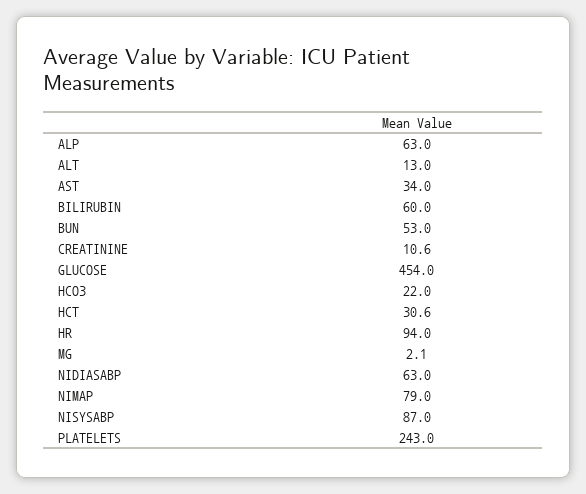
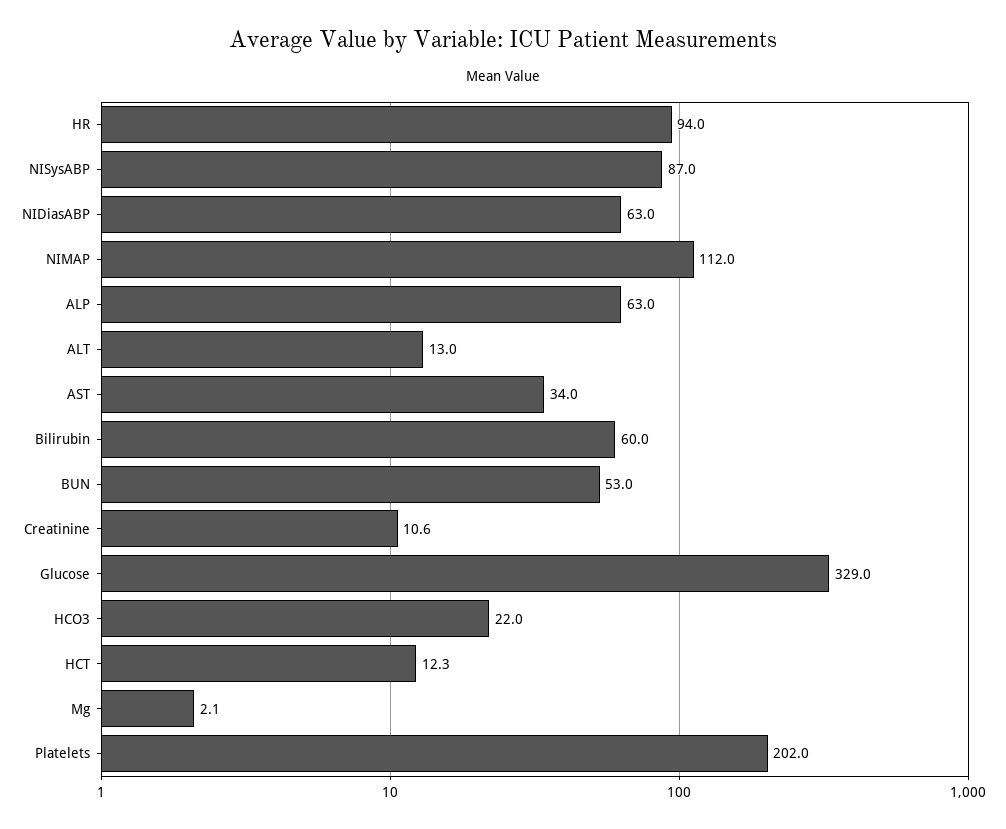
  {
    "ALP": 63,
    "ALT": 13,
    "AST": 34,
    "BILIRUBIN": 60,
    "BUN": 53,
    "CREATININE": 10.6,
-   "GLUCOSE": 454,
+   "GLUCOSE": 329,
    "HCO3": 22,
-   "HCT": 30.6,
+   "HCT": 12.3,
    "HR": 94,
    "MG": 2.1,
    "NIDIASABP": 63,
-   "NIMAP": 79,
+   "NIMAP": 112,
    "NISYSABP": 87,
-   "PLATELETS": 243
+   "PLATELETS": 202
  }

